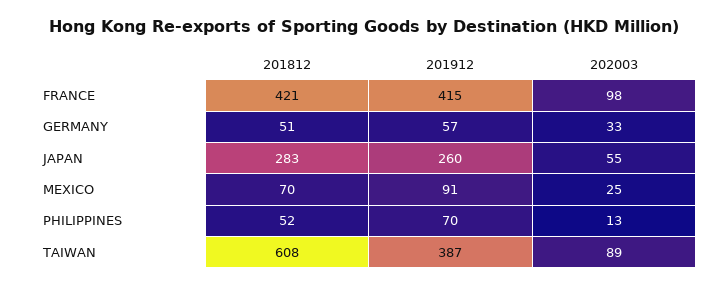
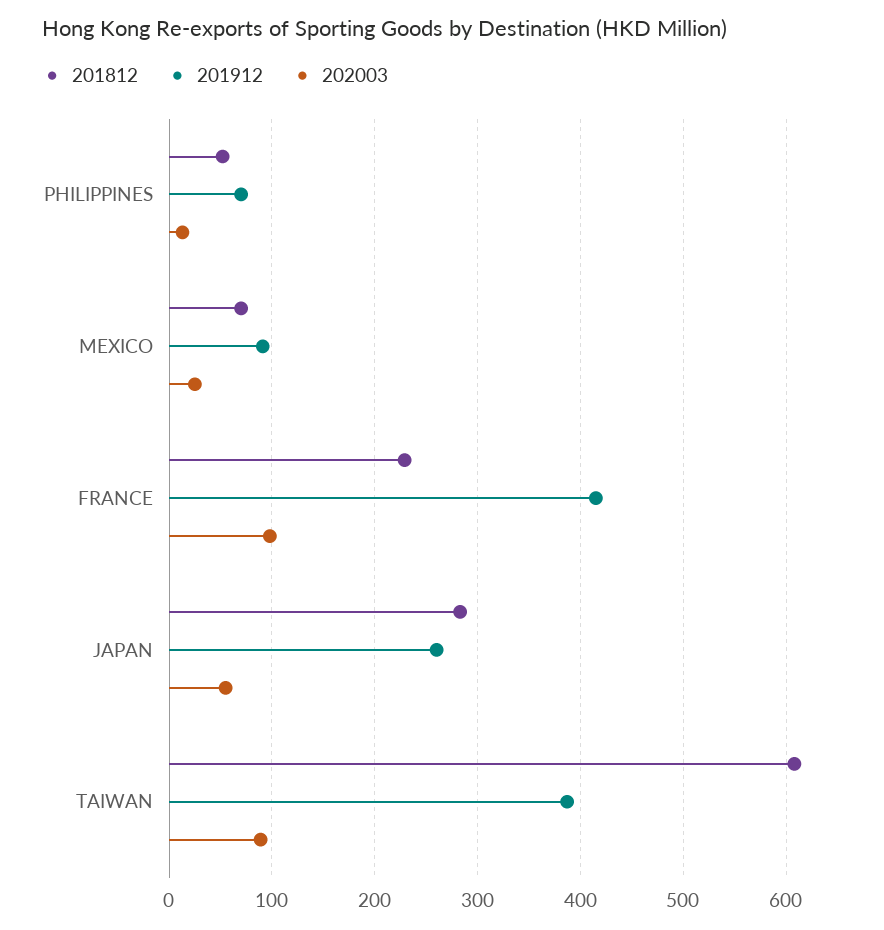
  {
    "201812": {
-     "FRANCE": 421,
+     "FRANCE": 230,
-     "GERMANY": 51,
      "JAPAN": 283,
      "MEXICO": 70,
      "PHILIPPINES": 52,
      "TAIWAN": 608
    },
    "201912": {
      "FRANCE": 415,
-     "GERMANY": 57,
      "JAPAN": 260,
      "MEXICO": 91,
      "PHILIPPINES": 70,
      "TAIWAN": 387
    },
    "202003": {
      "FRANCE": 98,
-     "GERMANY": 33,
      "JAPAN": 55,
      "MEXICO": 25,
      "PHILIPPINES": 13,
      "TAIWAN": 89
    }
  }

